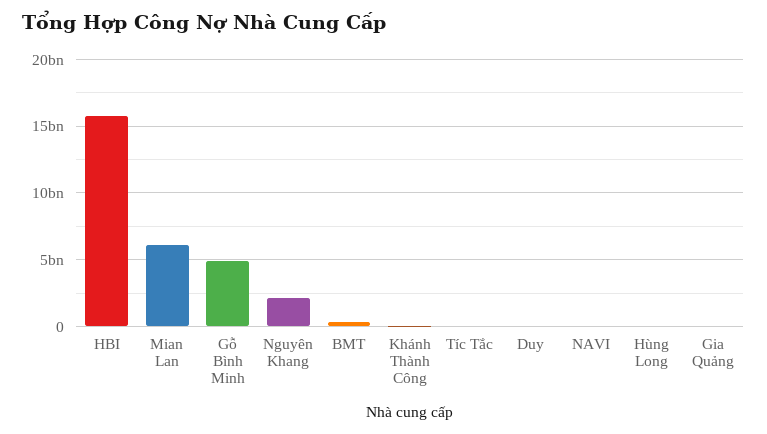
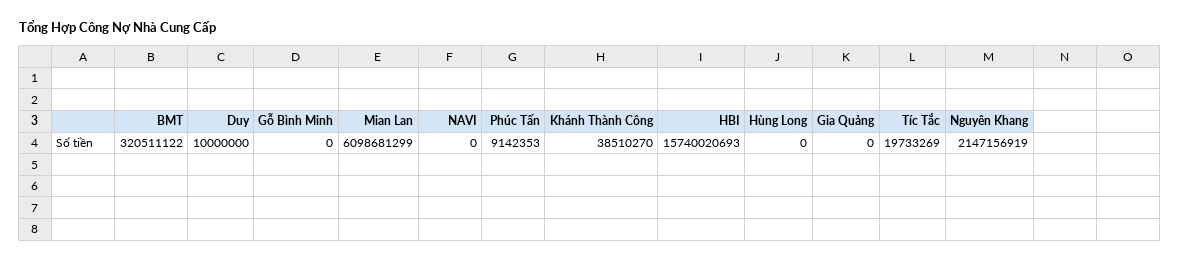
  {
    "HBI": 15740020693,
    "Mian Lan": 6098681299,
-   "Gỗ Bình Minh": 5000000000,
+   "Gỗ Bình Minh": 0,
    "Nguyên Khang": 2147156919,
    "BMT": 320511122,
    "Khánh Thành Công": 38510270,
    "Tíc Tắc": 19733269,
    "Duy": 10000000,
    "NAVI": 0,
    "Hùng Long": 0,
-   "Gia Quảng": 0
+   "Gia Quảng": 0,
+   "Phúc Tấn": 9142353
  }

